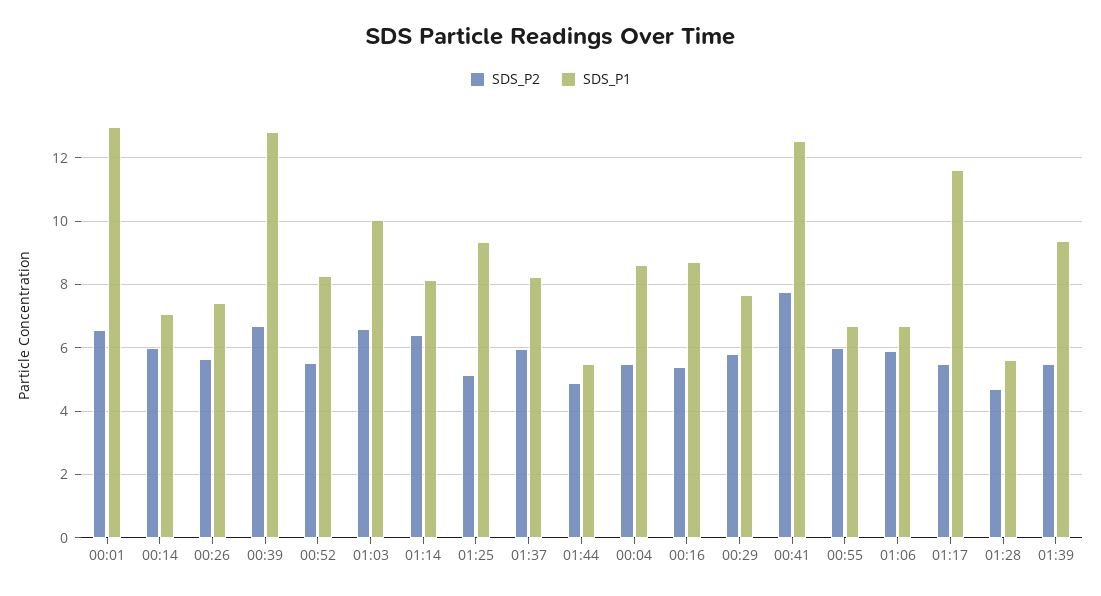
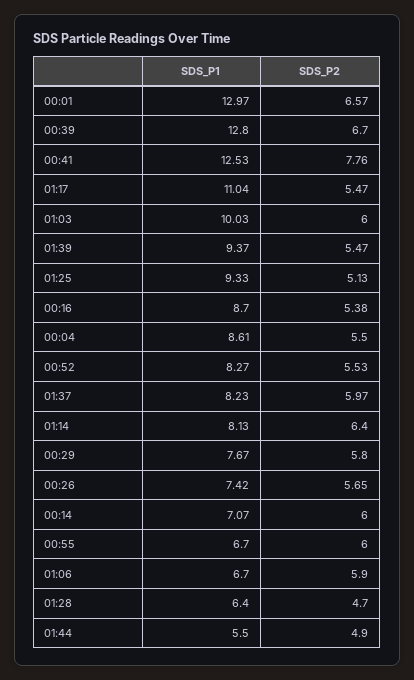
  {
    "SDS_P2": {
      "00:01": 6.57,
      "00:14": 6,
      "00:26": 5.65,
      "00:39": 6.7,
      "00:52": 5.53,
-     "01:03": 6.6,
+     "01:03": 6,
      "01:14": 6.4,
      "01:25": 5.13,
      "01:37": 5.97,
      "01:44": 4.9,
      "00:04": 5.5,
      "00:16": 5.38,
      "00:29": 5.8,
      "00:41": 7.76,
      "00:55": 6,
      "01:06": 5.9,
      "01:17": 5.47,
      "01:28": 4.7,
      "01:39": 5.47
    },
    "SDS_P1": {
      "00:01": 12.97,
      "00:14": 7.07,
      "00:26": 7.42,
      "00:39": 12.8,
      "00:52": 8.27,
      "01:03": 10.03,
      "01:14": 8.13,
      "01:25": 9.33,
      "01:37": 8.23,
      "01:44": 5.5,
      "00:04": 8.61,
      "00:16": 8.7,
      "00:29": 7.67,
      "00:41": 12.53,
      "00:55": 6.7,
      "01:06": 6.7,
-     "01:17": 11.6,
+     "01:17": 11.04,
-     "01:28": 5.6,
+     "01:28": 6.4,
      "01:39": 9.37
    }
  }

